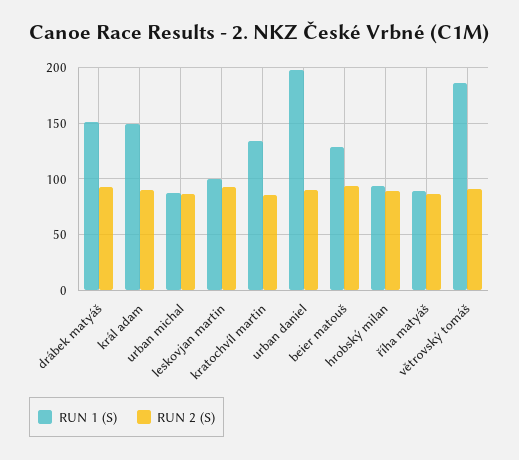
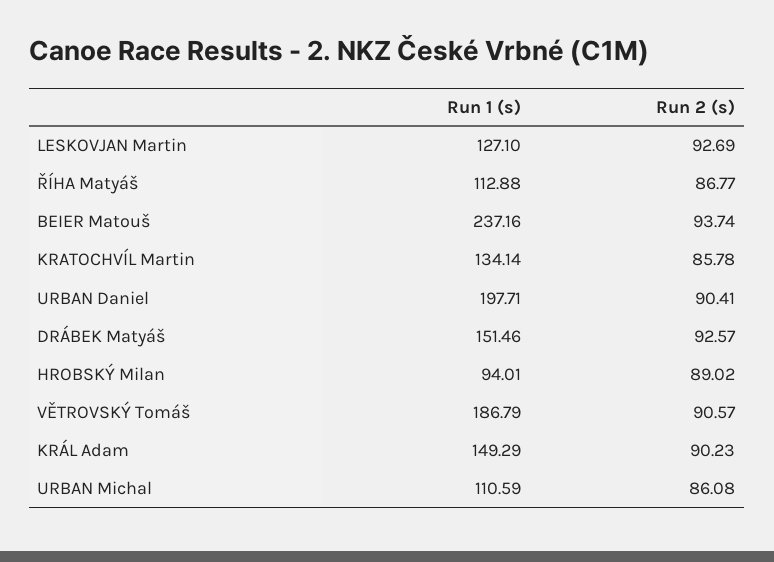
  {
    "RUN 1 (S)": {
      "drábek matyáš": 151.46,
      "král adam": 149.29,
-     "urban michal": 90,
+     "urban michal": 110.59,
-     "leskovjan martin": 100,
+     "leskovjan martin": 127.1,
      "kratochvíl martin": 134.14,
      "urban daniel": 197.71,
-     "beier matouš": 130,
+     "beier matouš": 237.16,
      "hrobský milan": 94.01,
-     "říha matyáš": 90,
+     "říha matyáš": 112.88,
      "větrovský tomáš": 186.79
    },
    "RUN 2 (S)": {
      "drábek matyáš": 92.57,
      "král adam": 90.23,
      "urban michal": 86.08,
      "leskovjan martin": 92.69,
      "kratochvíl martin": 85.78,
      "urban daniel": 90.41,
      "beier matouš": 93.74,
      "hrobský milan": 89.02,
      "říha matyáš": 86.77,
      "větrovský tomáš": 90.57
    }
  }

